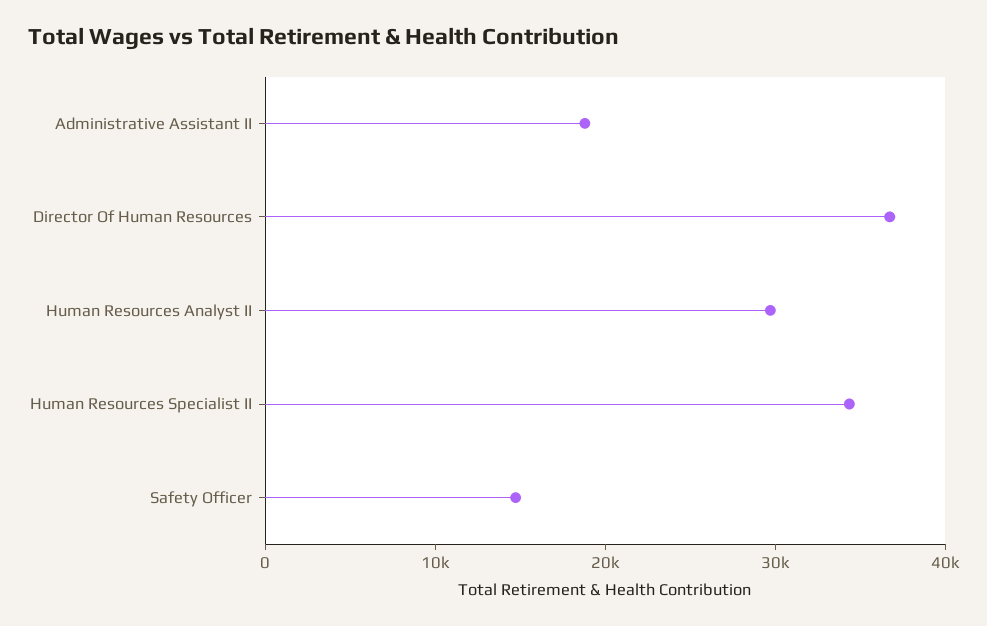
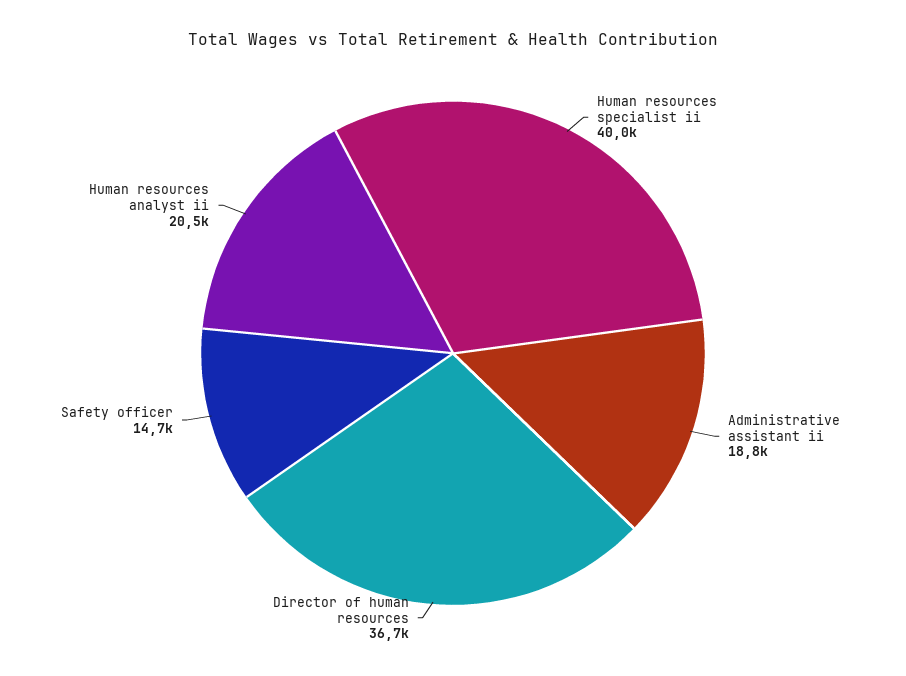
  {
    "Administrative Assistant II": 18800,
    "Director Of Human Resources": 36700,
-   "Human Resources Analyst II": 30000,
+   "Human Resources Analyst II": 20500,
-   "Human Resources Specialist II": 34000,
+   "Human Resources Specialist II": 40000,
    "Safety Officer": 14700
  }

